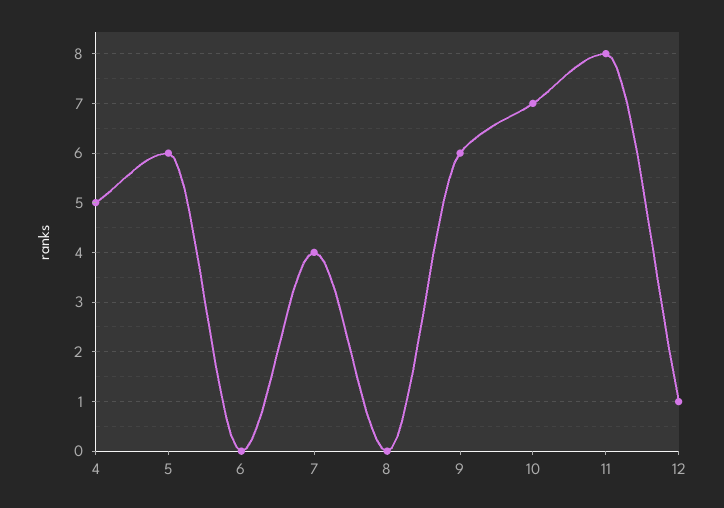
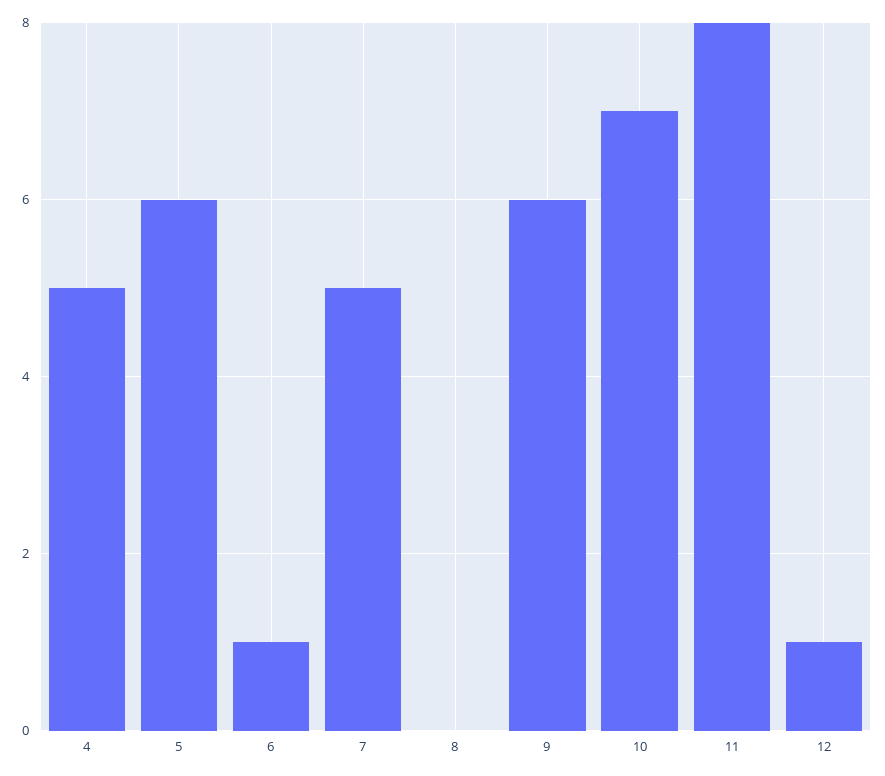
  {
    "4": 5,
    "5": 6,
-   "6": 0,
+   "6": 1,
-   "7": 4,
+   "7": 5,
    "8": 0,
    "9": 6,
    "10": 7,
    "11": 8,
    "12": 1
  }

